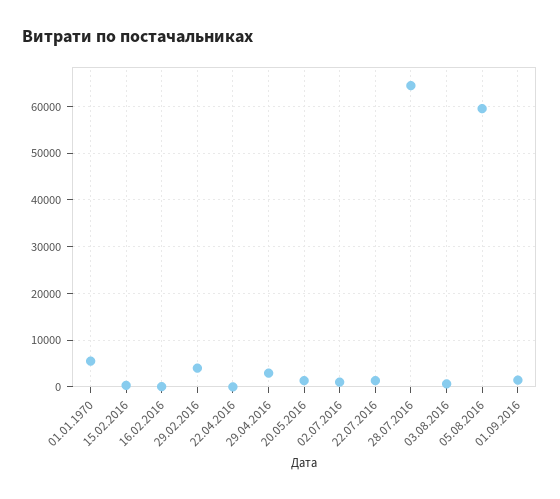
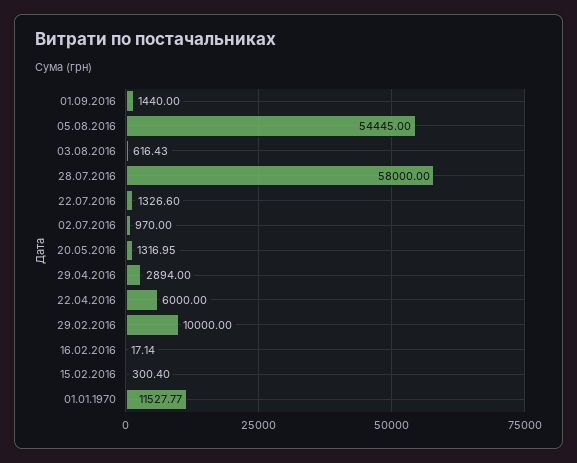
  {
-   "01.01.1970": 6000,
+   "01.01.1970": 11527.77,
    "15.02.2016": 300.4,
    "16.02.2016": 17.14,
-   "29.02.2016": 4000,
+   "29.02.2016": 10000,
-   "22.04.2016": 0,
+   "22.04.2016": 6000,
    "29.04.2016": 2894,
    "20.05.2016": 1316.95,
    "02.07.2016": 970,
    "22.07.2016": 1326.6,
-   "28.07.2016": 64000,
+   "28.07.2016": 58000,
    "03.08.2016": 616.43,
-   "05.08.2016": 60000,
+   "05.08.2016": 54445,
    "01.09.2016": 1440
  }

